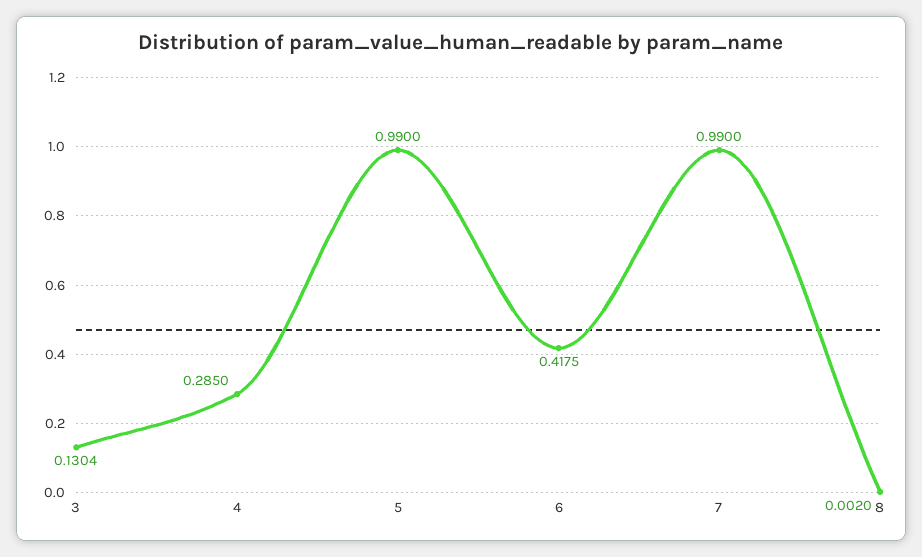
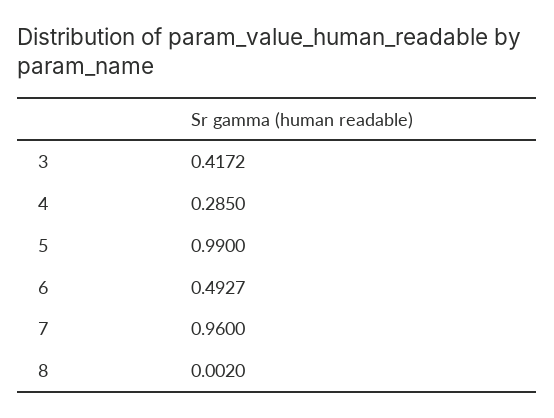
  {
-   "3": 0.1304,
+   "3": 0.4172,
    "4": 0.285,
    "5": 0.99,
-   "6": 0.4175,
+   "6": 0.4927,
-   "7": 0.99,
+   "7": 0.96,
    "8": 0.002
  }

